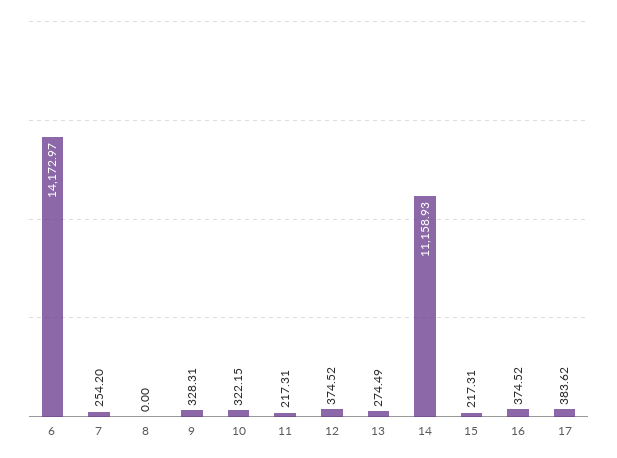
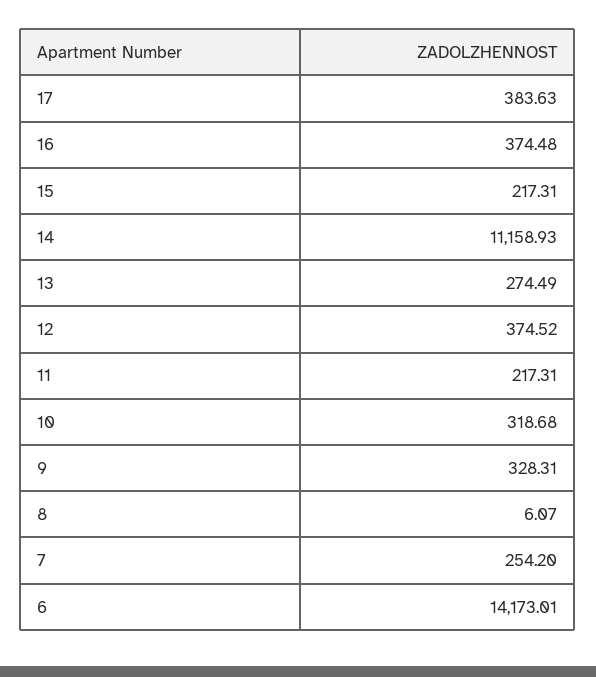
  {
-   "6": 14172.97,
+   "6": 14173.01,
    "7": 254.2,
-   "8": 0,
+   "8": 6.07,
    "9": 328.31,
-   "10": 322.15,
+   "10": 318.68,
    "11": 217.31,
    "12": 374.52,
    "13": 274.49,
    "14": 11158.93,
    "15": 217.31,
-   "16": 374.52,
+   "16": 374.48,
-   "17": 383.62
+   "17": 383.63
  }

